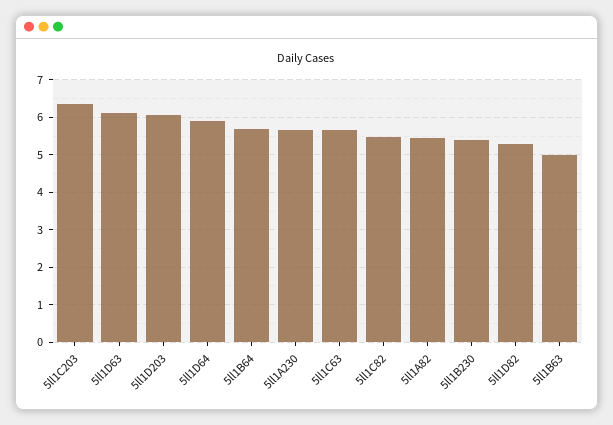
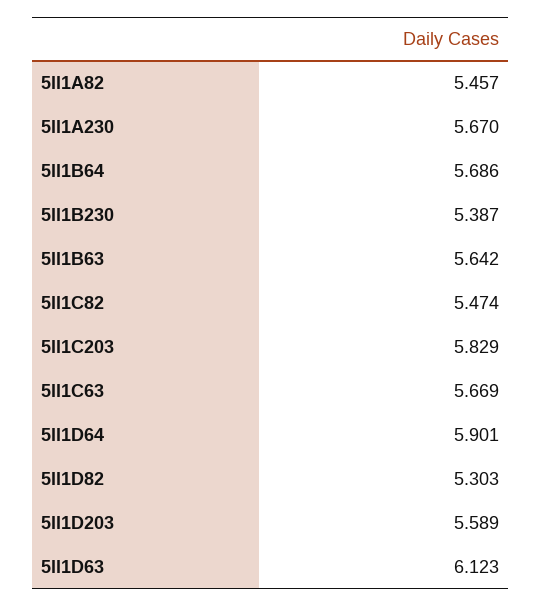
  {
-   "5ll1C203": 6.4,
+   "5ll1C203": 5.829,
    "5ll1D63": 6.123,
-   "5ll1D203": 6,
+   "5ll1D203": 5.589,
    "5ll1D64": 5.901,
    "5ll1B64": 5.686,
    "5ll1A230": 5.67,
    "5ll1C63": 5.669,
    "5ll1C82": 5.474,
    "5ll1A82": 5.457,
    "5ll1B230": 5.387,
    "5ll1D82": 5.303,
-   "5ll1B63": 5
+   "5ll1B63": 5.642
  }

